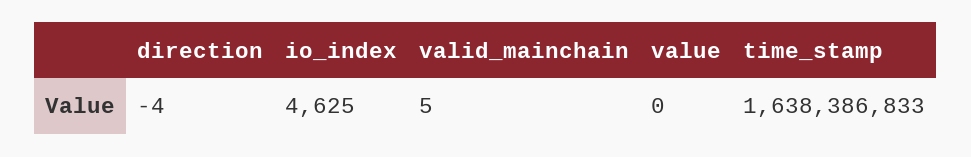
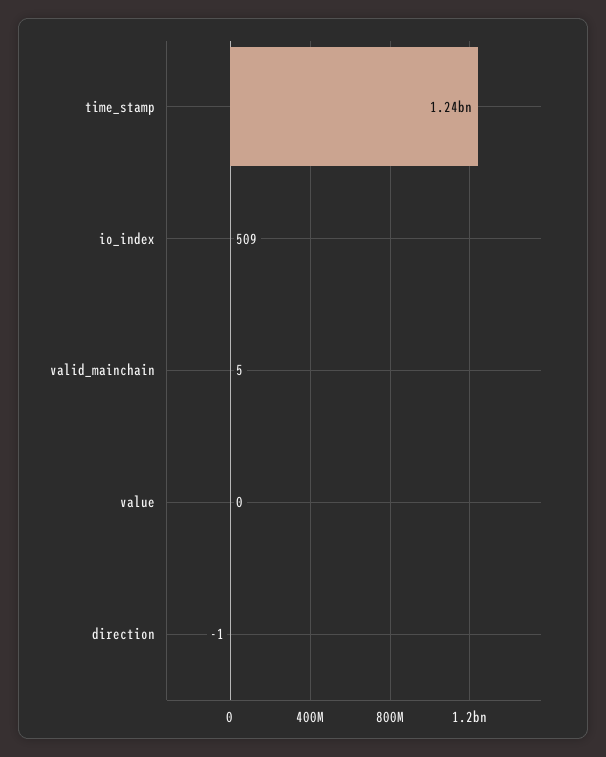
  {
-   "direction": -4,
+   "direction": -1,
-   "io_index": 4625,
+   "io_index": 509,
    "valid_mainchain": 5,
    "value": 0,
-   "time_stamp": 1638386833
+   "time_stamp": 1240000000
  }

